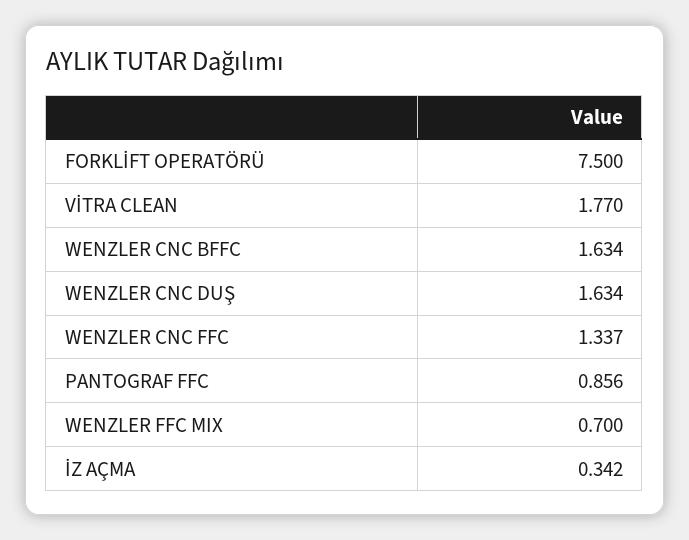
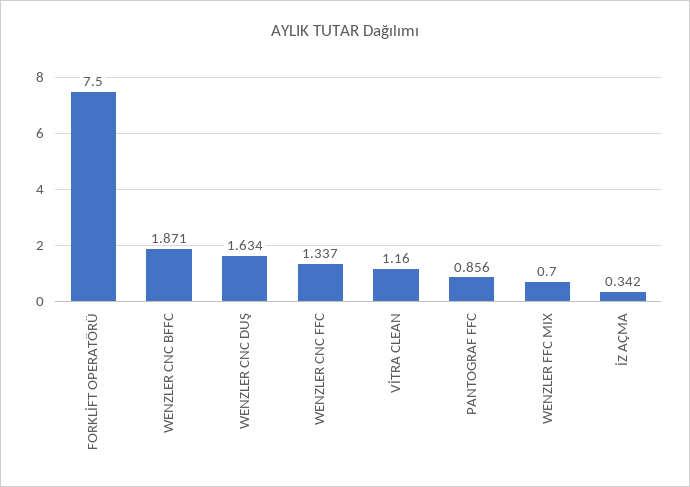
  {
    "FORKLİFT OPERATÖRÜ": 7.5,
-   "VİTRA CLEAN": 1.77,
+   "VİTRA CLEAN": 1.16,
-   "WENZLER CNC BFFC": 1.634,
+   "WENZLER CNC BFFC": 1.871,
    "WENZLER CNC DUŞ": 1.634,
    "WENZLER CNC FFC": 1.337,
    "PANTOGRAF FFC": 0.856,
    "WENZLER FFC MIX": 0.7,
    "İZ AÇMA": 0.342
  }

